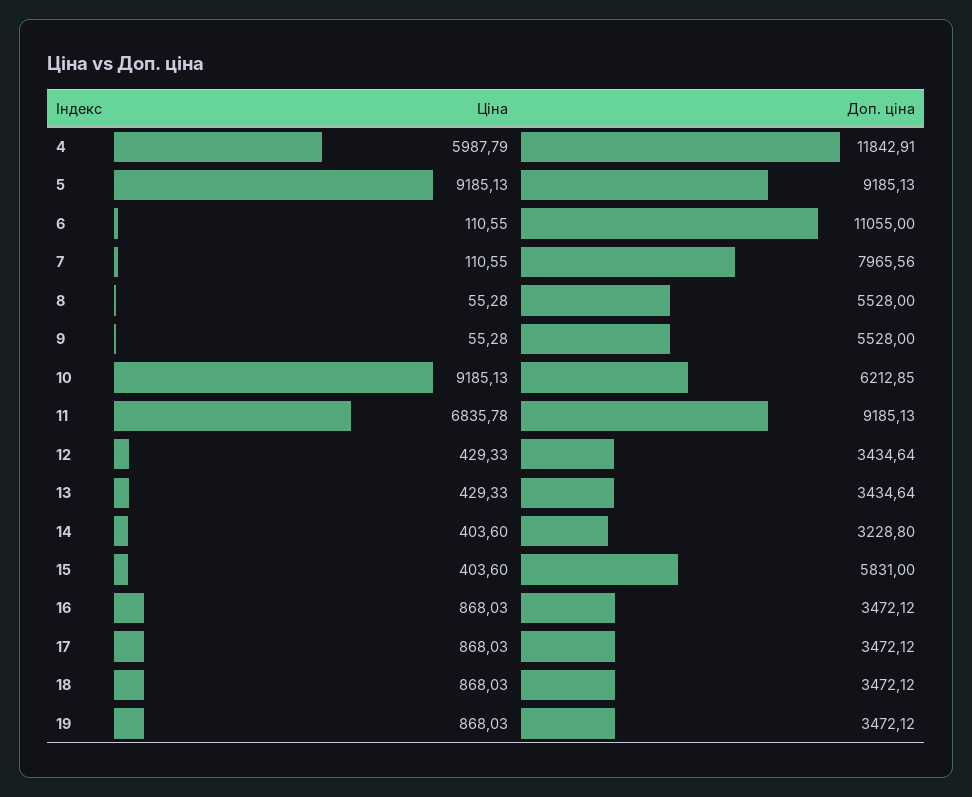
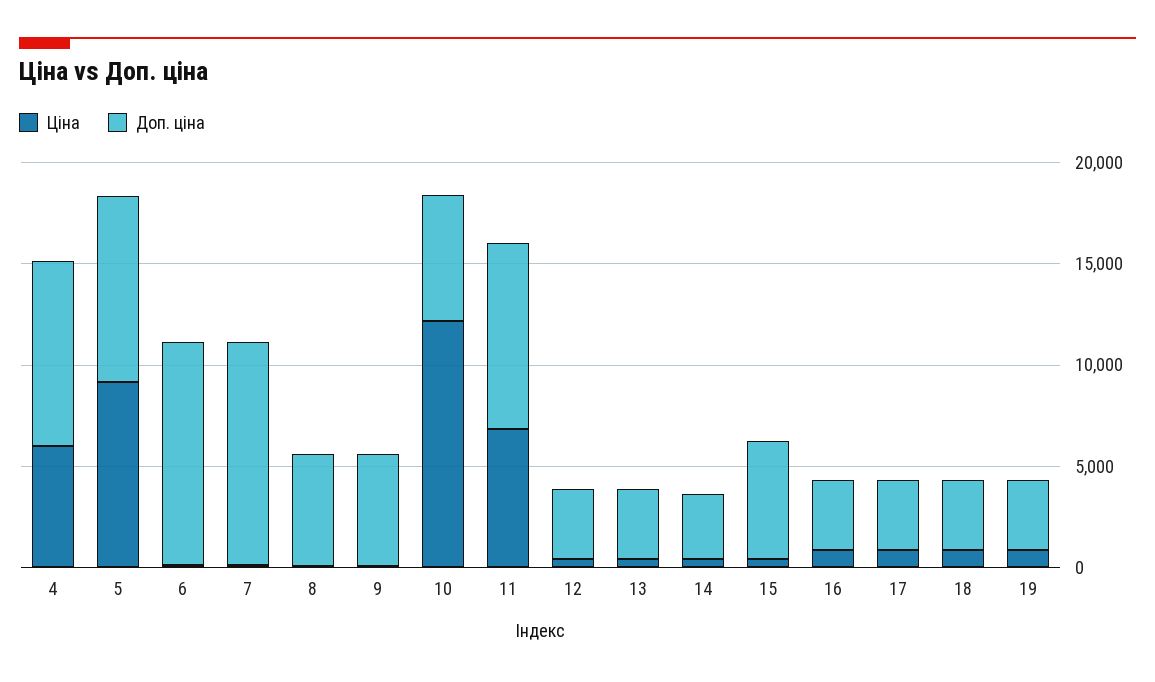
  {
    "Ціна": {
      "4": 5987.79,
      "5": 9185.13,
      "6": 110.55,
      "7": 110.55,
      "8": 55.28,
      "9": 55.28,
-     "10": 9185.13,
+     "10": 12000,
      "11": 6835.78,
      "12": 429.33,
      "13": 429.33,
      "14": 403.6,
      "15": 403.6,
      "16": 868.03,
      "17": 868.03,
      "18": 868.03,
      "19": 868.03
    },
    "Доп. ціна": {
-     "4": 11842.91,
+     "4": 9000,
      "5": 9185.13,
      "6": 11055,
-     "7": 7965.56,
+     "7": 11000,
      "8": 5528,
      "9": 5528,
      "10": 6212.85,
      "11": 9185.13,
      "12": 3434.64,
      "13": 3434.64,
      "14": 3228.8,
      "15": 5831,
      "16": 3472.12,
      "17": 3472.12,
      "18": 3472.12,
      "19": 3472.12
    }
  }

